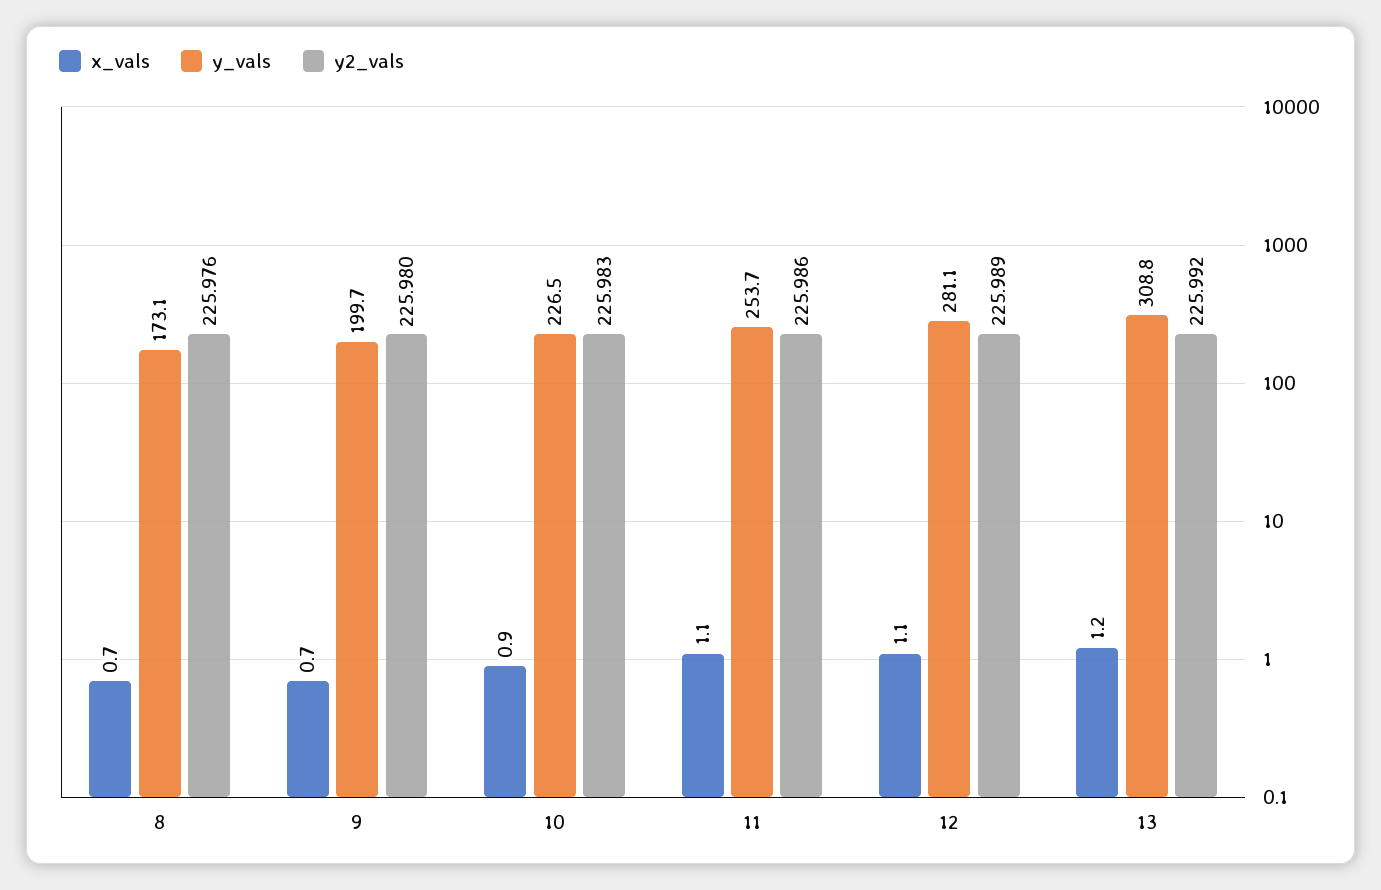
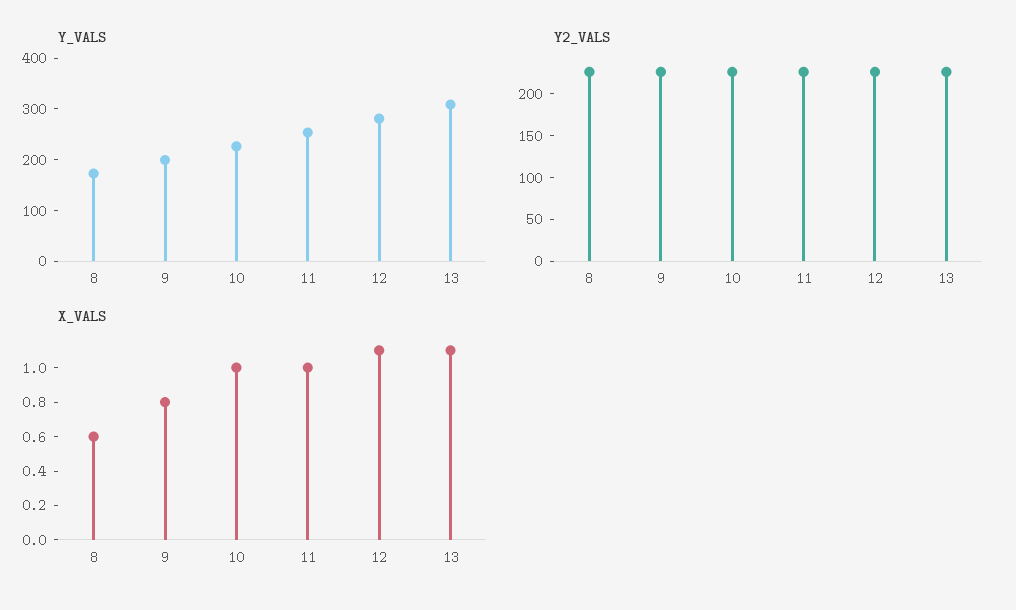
  {
    "x_vals": {
-     "8": 0.7,
+     "8": 0.6,
-     "9": 0.7,
+     "9": 0.8,
-     "10": 0.9,
+     "10": 1,
-     "11": 1.1,
+     "11": 1,
      "12": 1.1,
-     "13": 1.2
+     "13": 1.1
    },
    "y_vals": {
      "8": 173.1,
      "9": 199.7,
      "10": 226.5,
      "11": 253.7,
      "12": 281.1,
      "13": 308.8
    },
    "y2_vals": {
      "8": 225.976,
      "9": 225.98,
      "10": 225.983,
      "11": 225.986,
      "12": 225.989,
      "13": 225.992
    }
  }

